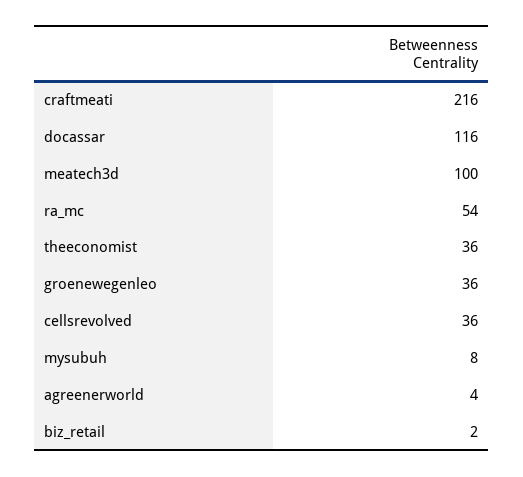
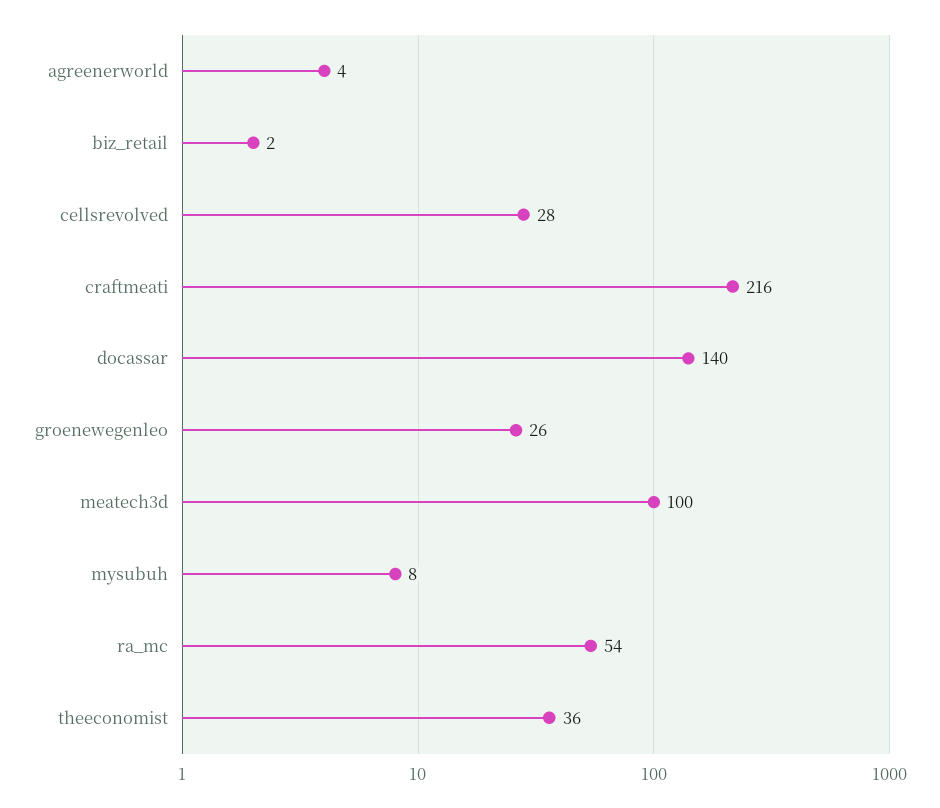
  {
    "craftmeati": 216,
-   "docassar": 116,
+   "docassar": 140,
    "meatech3d": 100,
    "ra_mc": 54,
    "theeconomist": 36,
-   "groenewegenleo": 36,
+   "groenewegenleo": 26,
-   "cellsrevolved": 36,
+   "cellsrevolved": 28,
    "mysubuh": 8,
    "agreenerworld": 4,
    "biz_retail": 2
  }

